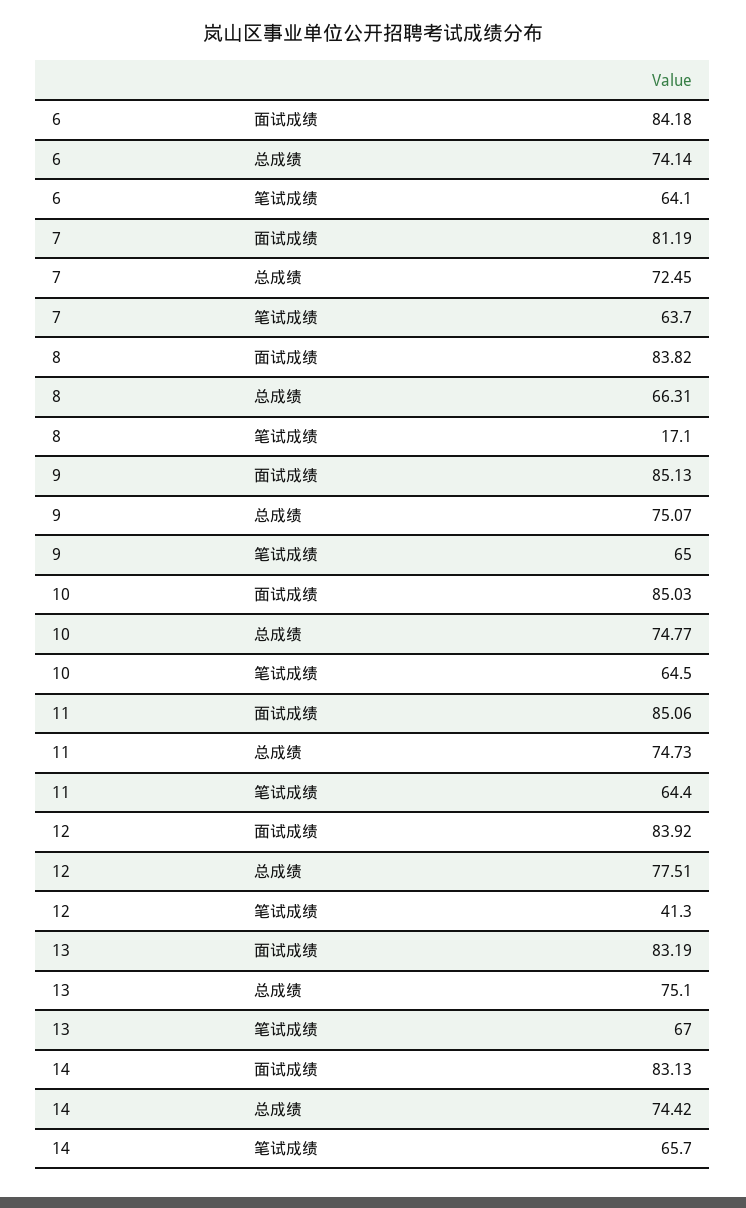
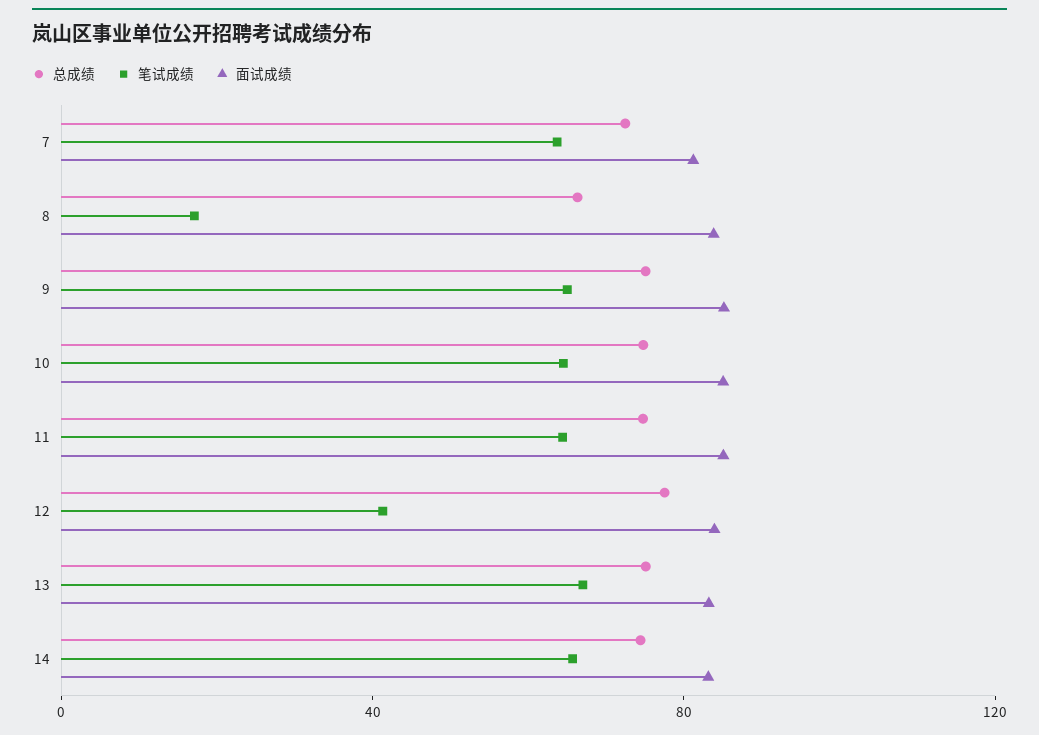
  {
    "面试成绩": {
-     "6": 84.18,
      "7": 81.19,
      "8": 83.82,
      "9": 85.13,
      "10": 85.03,
      "11": 85.06,
      "12": 83.92,
      "13": 83.19,
      "14": 83.13
    },
    "总成绩": {
-     "6": 74.14,
      "7": 72.45,
      "8": 66.31,
      "9": 75.07,
      "10": 74.77,
      "11": 74.73,
      "12": 77.51,
      "13": 75.1,
      "14": 74.42
    },
    "笔试成绩": {
-     "6": 64.1,
      "7": 63.7,
      "8": 17.1,
      "9": 65,
      "10": 64.5,
      "11": 64.4,
      "12": 41.3,
      "13": 67,
      "14": 65.7
    }
  }

